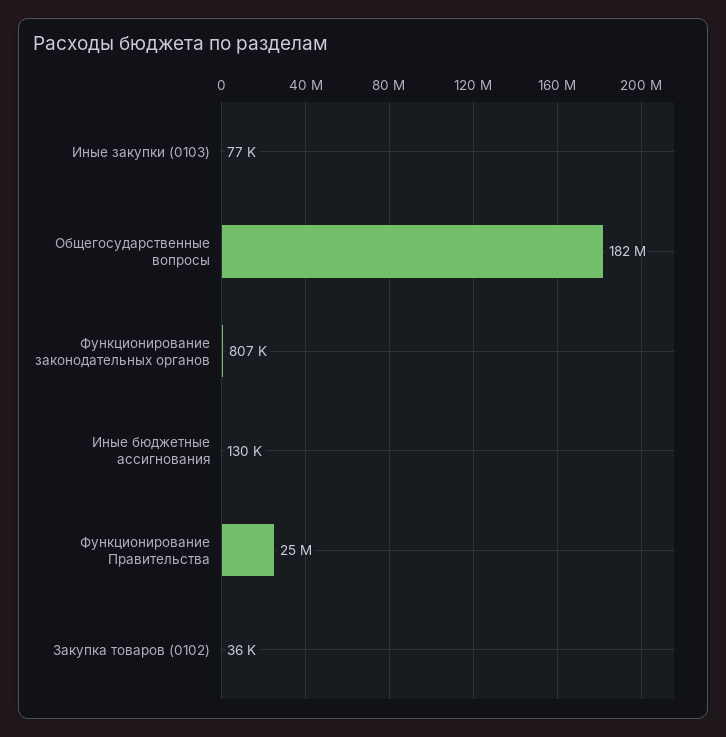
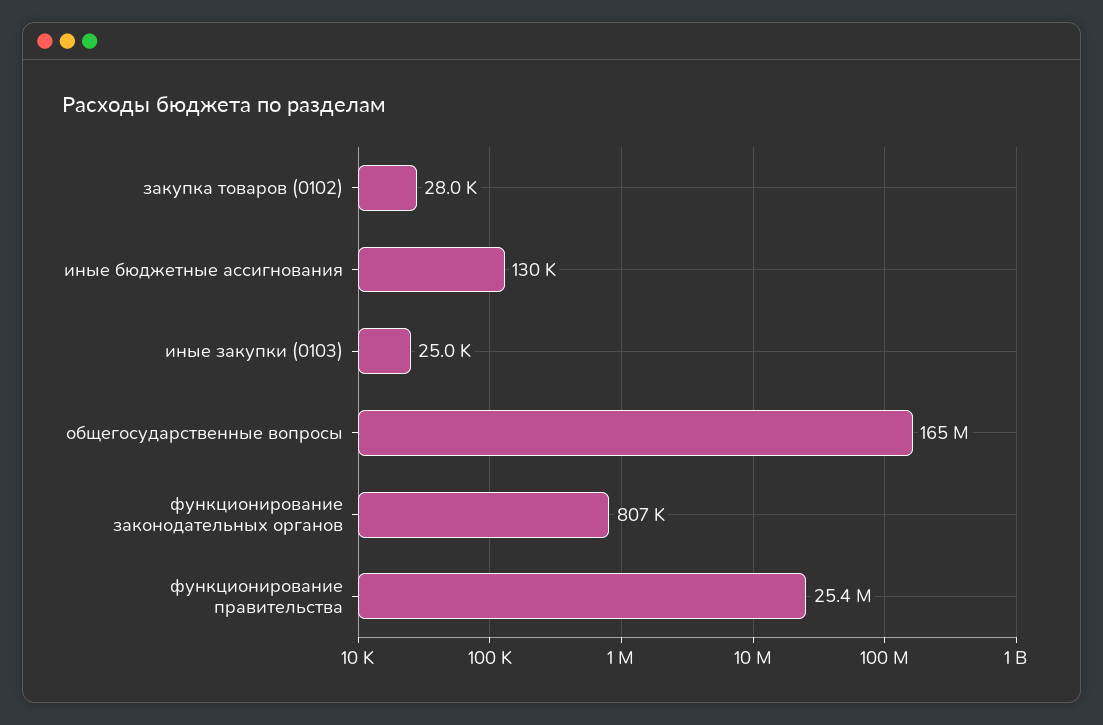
  {
-   "Иные закупки (0103)": 77000,
+   "Иные закупки (0103)": 25000,
-   "Общегосударственные вопросы": 182000000,
+   "Общегосударственные вопросы": 165000000,
    "Функционирование законодательных органов": 807000,
    "Иные бюджетные ассигнования": 130000,
    "Функционирование Правительства": 25400000,
-   "Закупка товаров (0102)": 36000
+   "Закупка товаров (0102)": 28000
  }

